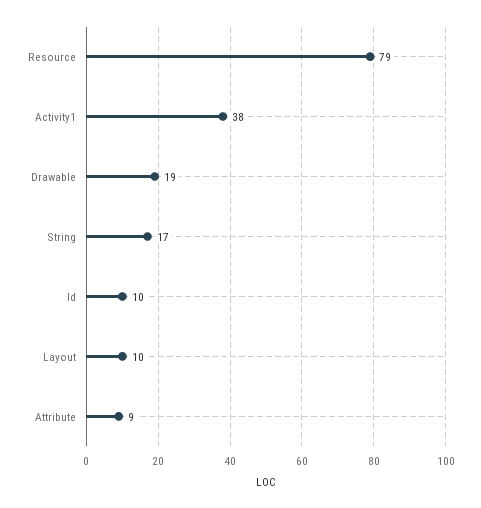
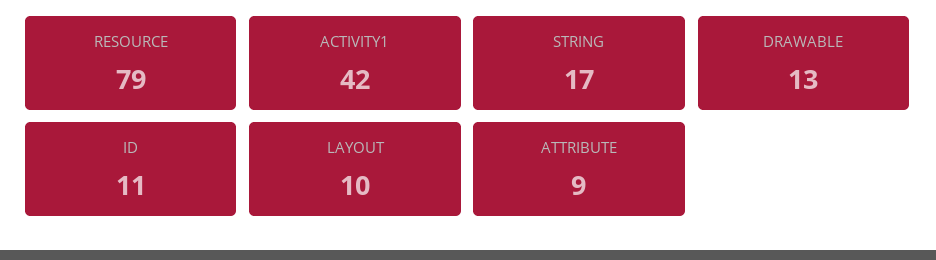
  {
    "Resource": 79,
-   "Activity1": 38,
+   "Activity1": 42,
-   "Drawable": 19,
+   "Drawable": 13,
    "String": 17,
-   "Id": 10,
+   "Id": 11,
    "Layout": 10,
    "Attribute": 9
  }

